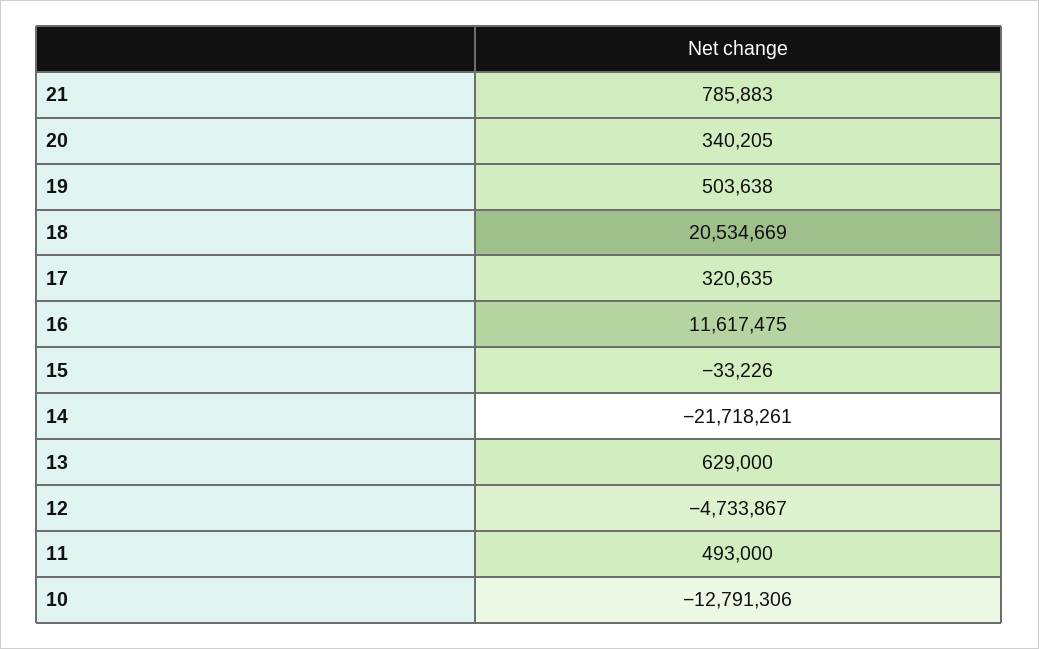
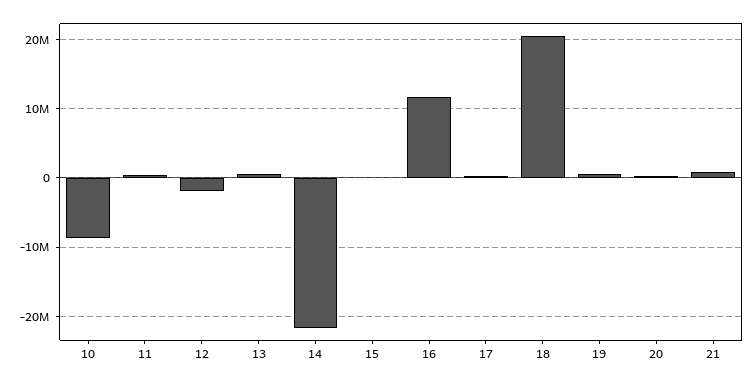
  {
    "21": 785883,
    "20": 340205,
    "19": 503638,
    "18": 20534669,
    "17": 320635,
    "16": 11617475,
    "15": -33226,
    "14": -21718261,
    "13": 629000,
-   "12": -4733867,
+   "12": -2000000,
    "11": 493000,
-   "10": -12791306
+   "10": -9000000
  }

